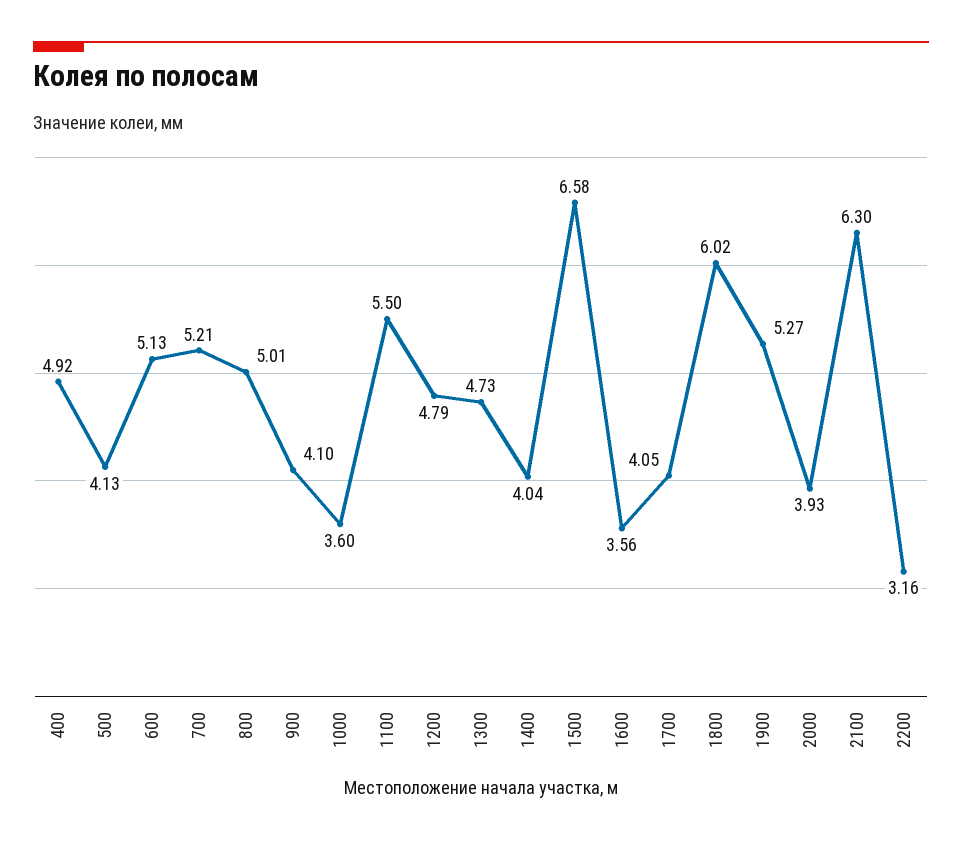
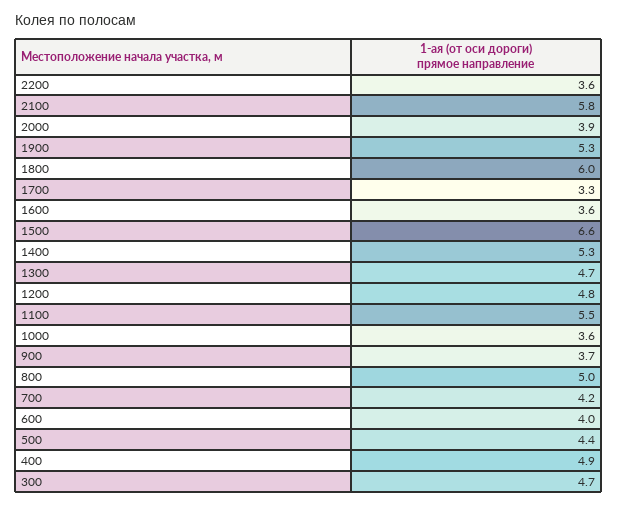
  {
    "400": 4.92,
-   "500": 4.13,
+   "500": 4.4,
-   "600": 5.13,
+   "600": 4,
-   "700": 5.21,
+   "700": 4.2,
    "800": 5.01,
-   "900": 4.1,
+   "900": 3.7,
    "1000": 3.6,
    "1100": 5.5,
    "1200": 4.79,
    "1300": 4.73,
-   "1400": 4.04,
+   "1400": 5.3,
    "1500": 6.58,
    "1600": 3.56,
-   "1700": 4.05,
+   "1700": 3.3,
    "1800": 6.02,
    "1900": 5.27,
    "2000": 3.93,
-   "2100": 6.3,
+   "2100": 5.8,
-   "2200": 3.16
+   "2200": 3.6,
+   "300": 4.7
  }

